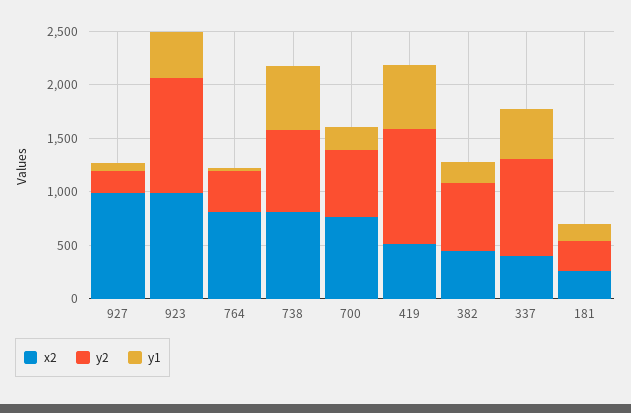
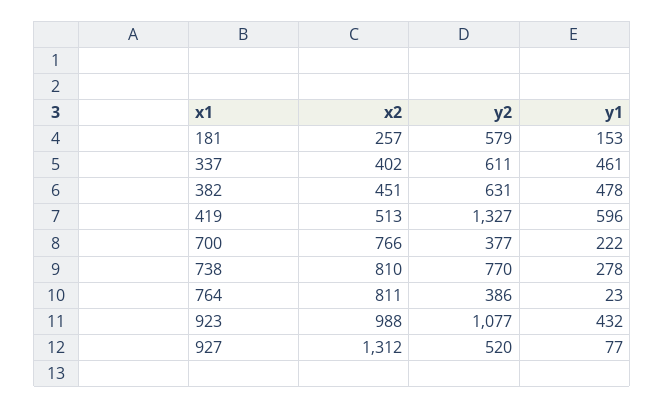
  {
    "x2": {
-     "927": 1000,
+     "927": 1312,
      "923": 988,
      "764": 811,
      "738": 810,
      "700": 766,
      "419": 513,
      "382": 451,
      "337": 402,
      "181": 257
    },
    "y2": {
-     "927": 200,
+     "927": 520,
      "923": 1077,
      "764": 386,
      "738": 770,
-     "700": 600,
+     "700": 377,
-     "419": 1100,
+     "419": 1327,
      "382": 631,
-     "337": 900,
+     "337": 611,
-     "181": 300
+     "181": 579
    },
    "y1": {
      "927": 77,
      "923": 432,
      "764": 23,
-     "738": 600,
+     "738": 278,
      "700": 222,
      "419": 596,
-     "382": 200,
+     "382": 478,
      "337": 461,
      "181": 153
    }
  }

